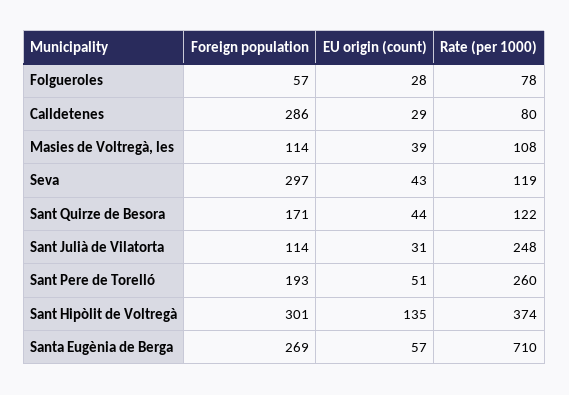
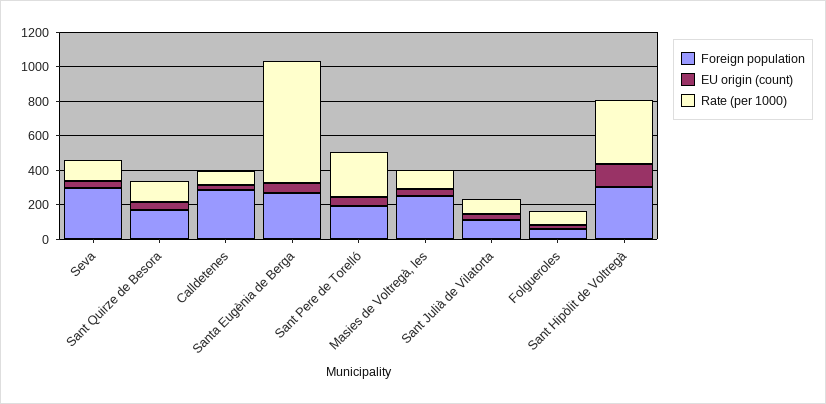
  {
    "Foreign population": {
      "Folgueroles": 57,
      "Calldetenes": 286,
-     "Masies de Voltregà, les": 114,
+     "Masies de Voltregà, les": 250,
      "Seva": 297,
      "Sant Quirze de Besora": 171,
      "Sant Julià de Vilatorta": 114,
      "Sant Pere de Torelló": 193,
      "Sant Hipòlit de Voltregà": 301,
      "Santa Eugènia de Berga": 269
    },
    "EU origin (count)": {
      "Folgueroles": 28,
      "Calldetenes": 29,
      "Masies de Voltregà, les": 39,
      "Seva": 43,
      "Sant Quirze de Besora": 44,
      "Sant Julià de Vilatorta": 31,
      "Sant Pere de Torelló": 51,
      "Sant Hipòlit de Voltregà": 135,
      "Santa Eugènia de Berga": 57
    },
    "Rate (per 1000)": {
      "Folgueroles": 78,
      "Calldetenes": 80,
      "Masies de Voltregà, les": 108,
      "Seva": 119,
      "Sant Quirze de Besora": 122,
-     "Sant Julià de Vilatorta": 248,
+     "Sant Julià de Vilatorta": 100,
      "Sant Pere de Torelló": 260,
      "Sant Hipòlit de Voltregà": 374,
      "Santa Eugènia de Berga": 710
    }
  }

